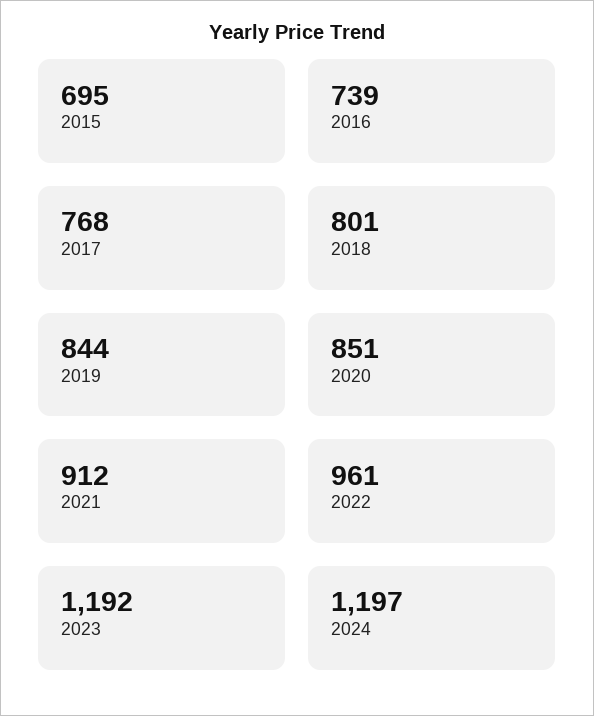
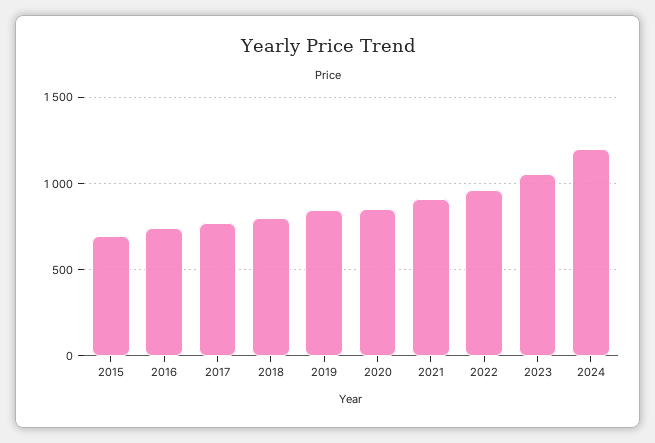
  {
    "2015": 695,
    "2016": 739,
    "2017": 768,
    "2018": 801,
    "2019": 844,
    "2020": 851,
    "2021": 912,
    "2022": 961,
-   "2023": 1192,
+   "2023": 1050,
    "2024": 1197
  }

